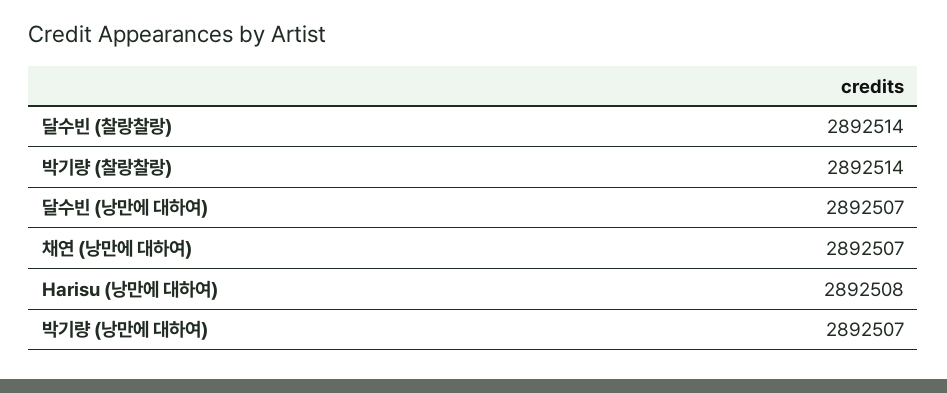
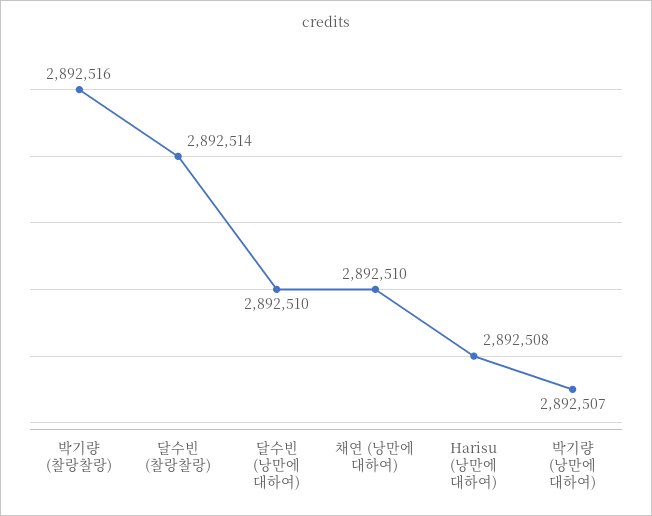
  {
    "달수빈 (찰랑찰랑)": 2892514,
-   "박기량 (찰랑찰랑)": 2892514,
+   "박기량 (찰랑찰랑)": 2892516,
-   "달수빈 (낭만에 대하여)": 2892507,
+   "달수빈 (낭만에 대하여)": 2892510,
-   "채연 (낭만에 대하여)": 2892507,
+   "채연 (낭만에 대하여)": 2892510,
    "Harisu (낭만에 대하여)": 2892508,
    "박기량 (낭만에 대하여)": 2892507
  }

